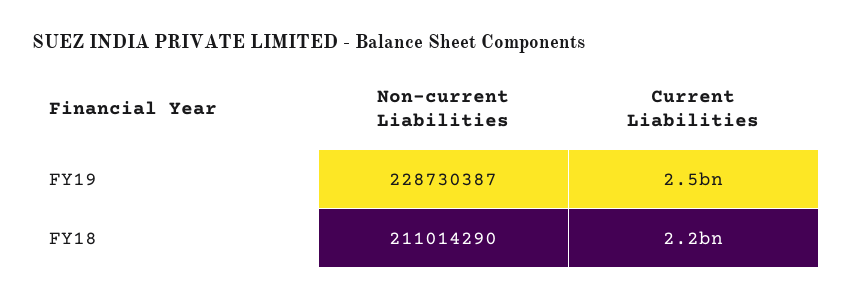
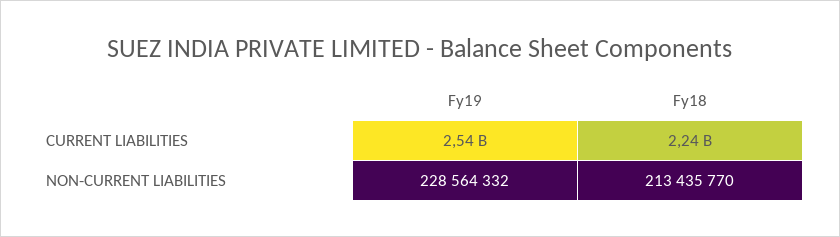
  {
    "Non-current Liabilities": {
-     "FY19": 228730387,
+     "FY19": 228564332,
-     "FY18": 211014290
+     "FY18": 213435770
    },
    "Current Liabilities": {
      "FY19": 2540000000,
      "FY18": 2240000000
    }
  }

